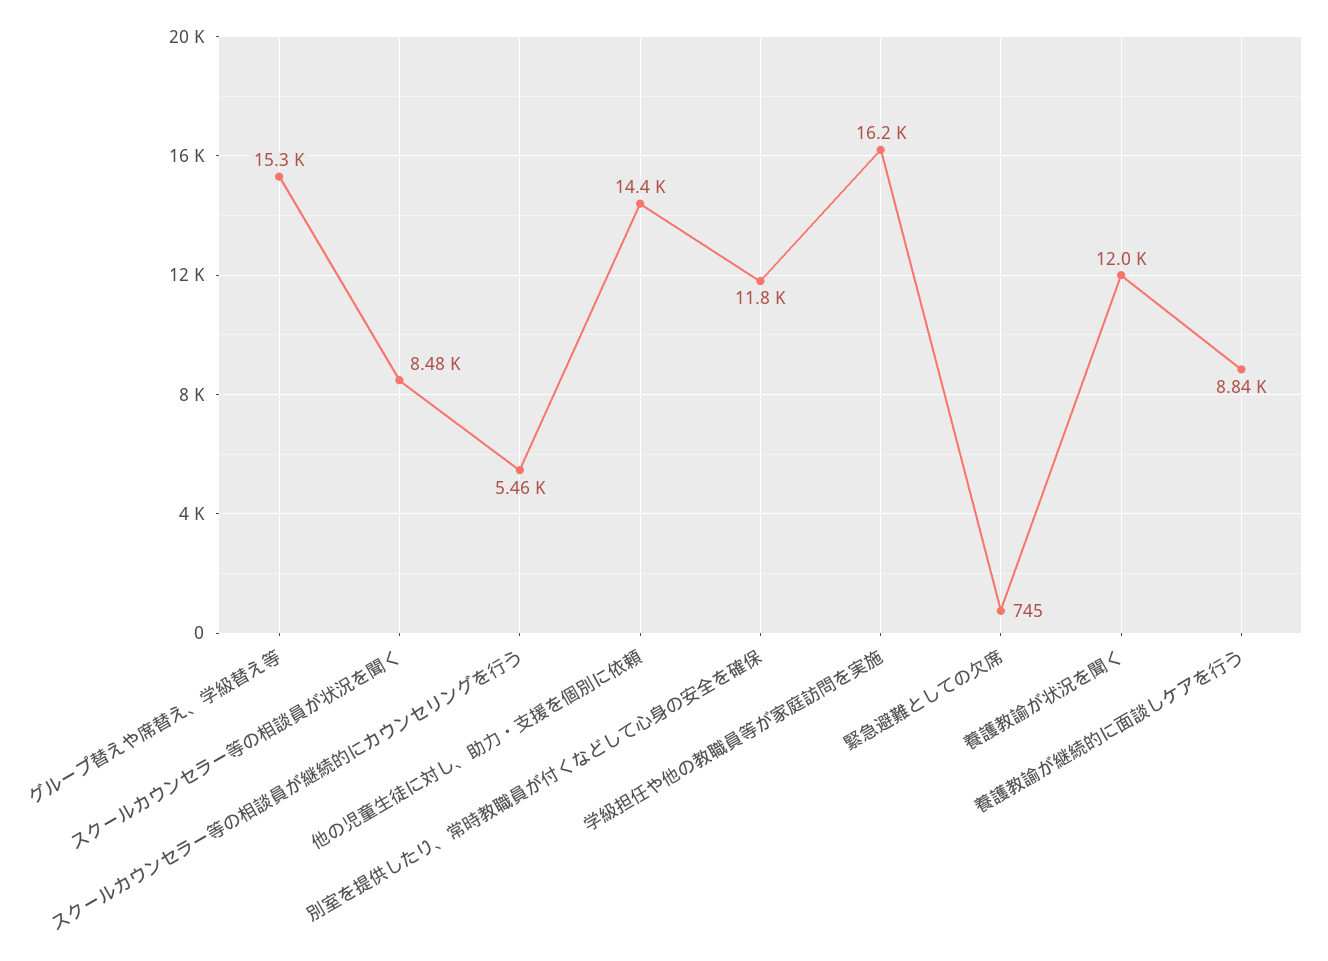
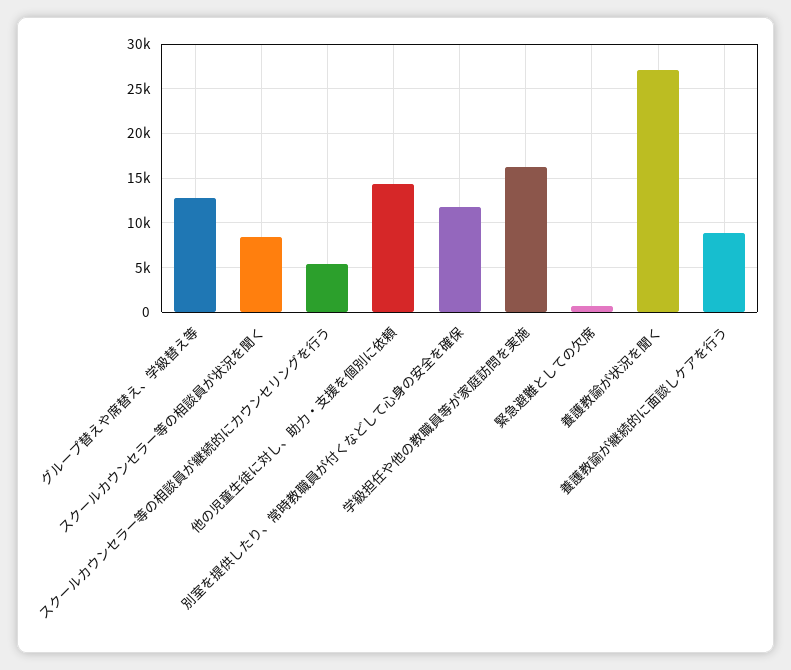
  {
-   "グループ替えや席替え、学級替え等": 15300,
+   "グループ替えや席替え、学級替え等": 13000,
    "スクールカウンセラー等の相談員が状況を聞く": 8480,
    "スクールカウンセラー等の相談員が継続的にカウンセリングを行う": 5460,
    "他の児童生徒に対し、助力・支援を個別に依頼": 14400,
    "別室を提供したり、常時教職員が付くなどして心身の安全を確保": 11800,
    "学級担任や他の教職員等が家庭訪問を実施": 16200,
    "緊急避難としての欠席": 745,
-   "養護教諭が状況を聞く": 12000,
+   "養護教諭が状況を聞く": 27000,
    "養護教諭が継続的に面談しケアを行う": 8840
  }

